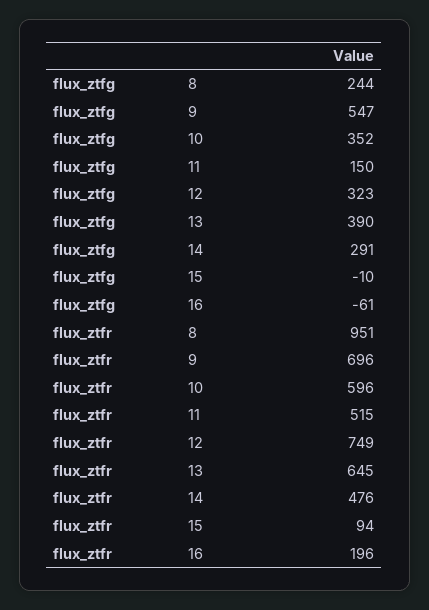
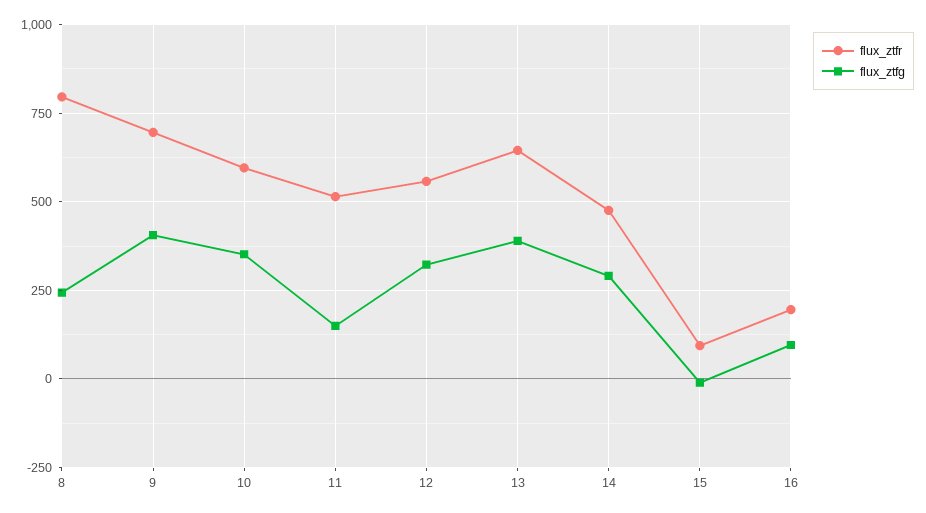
  {
    "flux_ztfg": {
      "8": 244,
-     "9": 547,
+     "9": 400,
      "10": 352,
      "11": 150,
      "12": 323,
      "13": 390,
      "14": 291,
      "15": -10,
-     "16": -61
+     "16": 100
    },
    "flux_ztfr": {
-     "8": 951,
+     "8": 800,
      "9": 696,
      "10": 596,
      "11": 515,
-     "12": 749,
+     "12": 550,
      "13": 645,
      "14": 476,
      "15": 94,
      "16": 196
    }
  }

